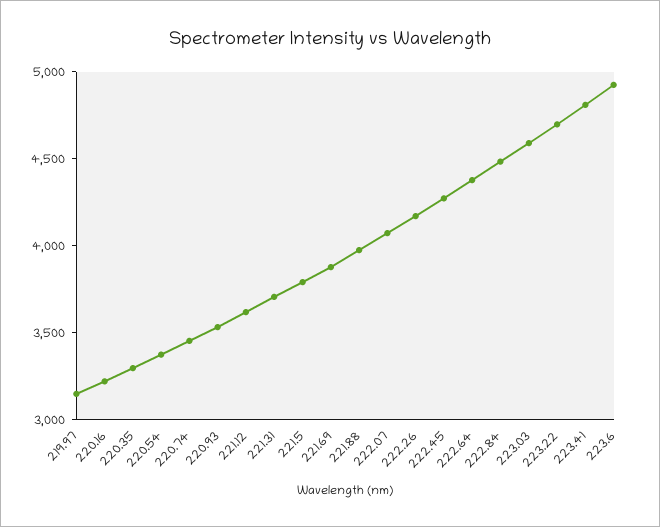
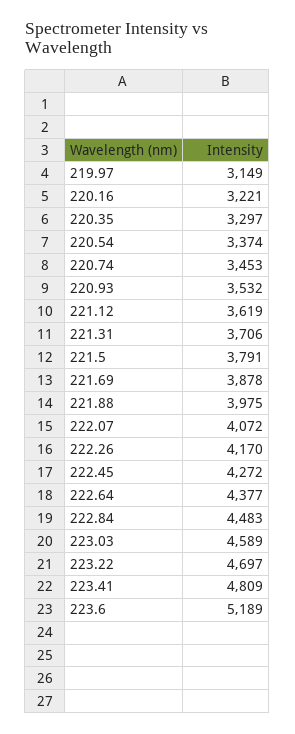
  {
    "219.97": 3149,
    "220.16": 3221,
    "220.35": 3297,
    "220.54": 3374,
    "220.74": 3453,
    "220.93": 3532,
    "221.12": 3619,
    "221.31": 3706,
    "221.5": 3791,
    "221.69": 3878,
    "221.88": 3975,
    "222.07": 4072,
    "222.26": 4170,
    "222.45": 4272,
    "222.64": 4377,
    "222.84": 4483,
    "223.03": 4589,
    "223.22": 4697,
    "223.41": 4809,
-   "223.6": 4900
+   "223.6": 5189
  }

